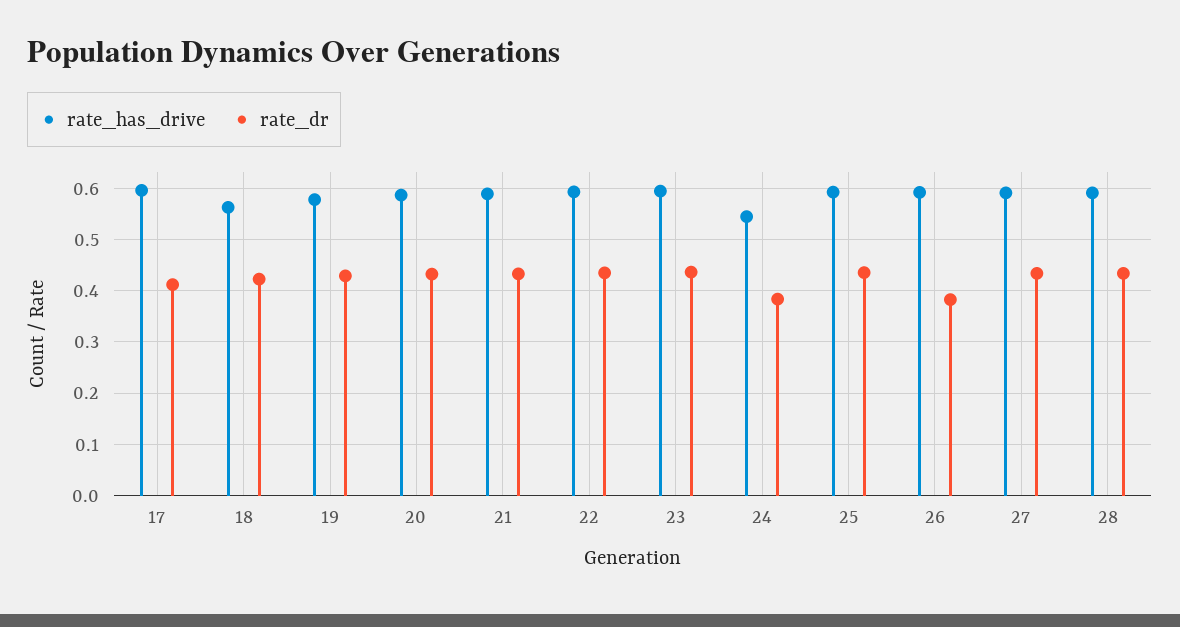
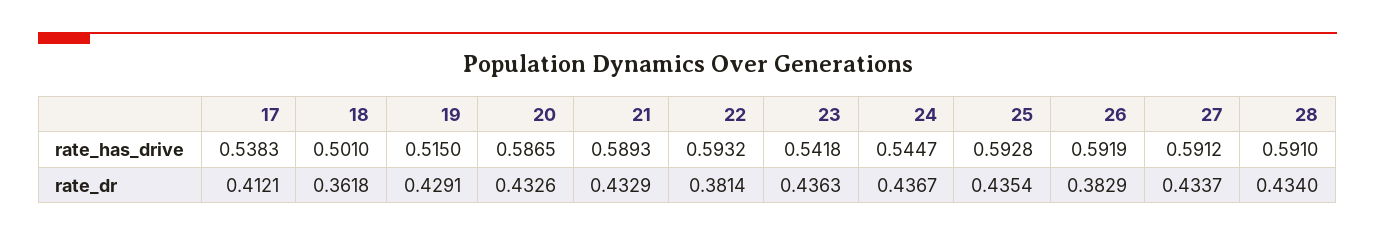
  {
    "rate_has_drive": {
-     "17": 0.6,
+     "17": 0.5383,
-     "18": 0.56,
+     "18": 0.501,
-     "19": 0.58,
+     "19": 0.515,
      "20": 0.5865,
      "21": 0.5893,
      "22": 0.5932,
-     "23": 0.6,
+     "23": 0.5418,
      "24": 0.5447,
      "25": 0.5928,
      "26": 0.5919,
      "27": 0.5912,
      "28": 0.591
    },
    "rate_dr": {
      "17": 0.4121,
-     "18": 0.42,
+     "18": 0.3618,
      "19": 0.4291,
      "20": 0.4326,
      "21": 0.4329,
-     "22": 0.44,
+     "22": 0.3814,
      "23": 0.4363,
-     "24": 0.38,
+     "24": 0.4367,
      "25": 0.4354,
      "26": 0.3829,
      "27": 0.4337,
      "28": 0.434
    }
  }

